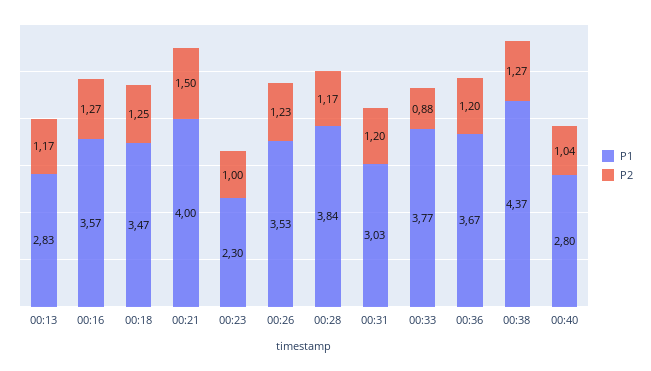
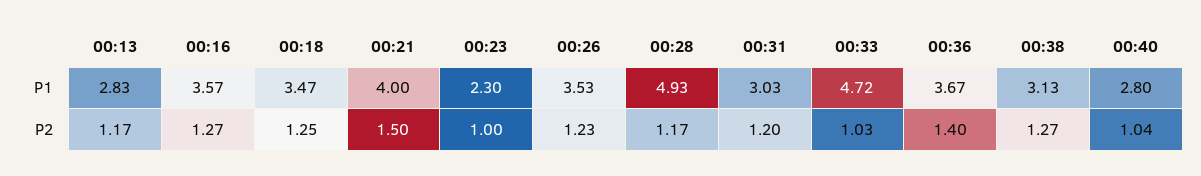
  {
    "P1": {
      "00:13": 2.83,
      "00:16": 3.57,
      "00:18": 3.47,
      "00:21": 4,
      "00:23": 2.3,
      "00:26": 3.53,
-     "00:28": 3.84,
+     "00:28": 4.93,
      "00:31": 3.03,
-     "00:33": 3.77,
+     "00:33": 4.72,
      "00:36": 3.67,
-     "00:38": 4.37,
+     "00:38": 3.13,
      "00:40": 2.8
    },
    "P2": {
      "00:13": 1.17,
      "00:16": 1.27,
      "00:18": 1.25,
      "00:21": 1.5,
      "00:23": 1,
      "00:26": 1.23,
      "00:28": 1.17,
      "00:31": 1.2,
-     "00:33": 0.88,
+     "00:33": 1.03,
-     "00:36": 1.2,
+     "00:36": 1.4,
      "00:38": 1.27,
      "00:40": 1.04
    }
  }

